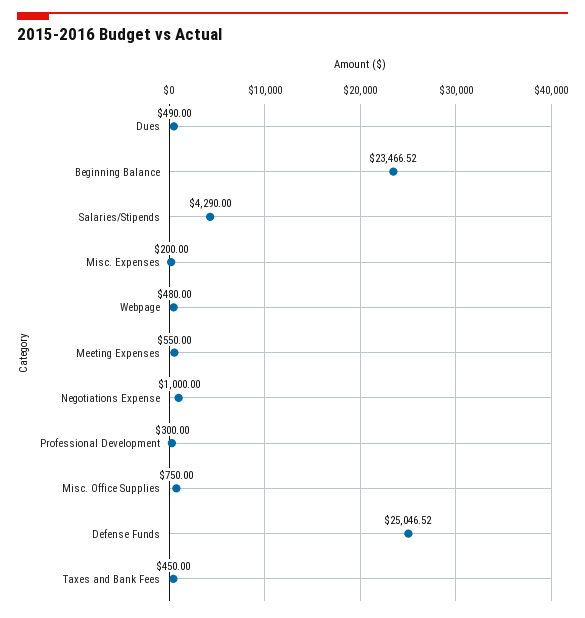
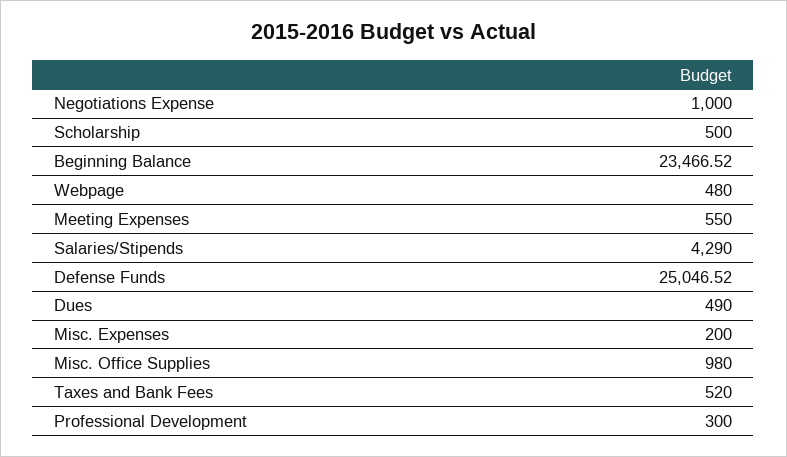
  {
    "Dues": 490,
    "Beginning Balance": 23466.52,
    "Salaries/Stipends": 4290,
    "Misc. Expenses": 200,
    "Webpage": 480,
    "Meeting Expenses": 550,
    "Negotiations Expense": 1000,
    "Professional Development": 300,
-   "Misc. Office Supplies": 750,
+   "Misc. Office Supplies": 980,
    "Defense Funds": 25046.52,
-   "Taxes and Bank Fees": 450
+   "Taxes and Bank Fees": 520,
+   "Scholarship": 500
  }

